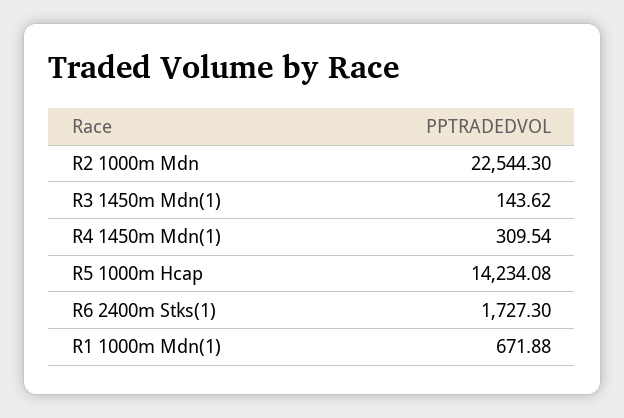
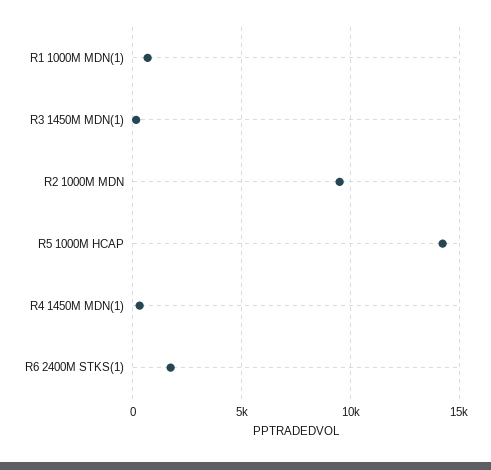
  {
-   "R2 1000m Mdn": 22544.3,
+   "R2 1000m Mdn": 9500,
    "R3 1450m Mdn(1)": 143.62,
    "R4 1450m Mdn(1)": 309.54,
    "R5 1000m Hcap": 14234.08,
    "R6 2400m Stks(1)": 1727.3,
    "R1 1000m Mdn(1)": 671.88
  }

